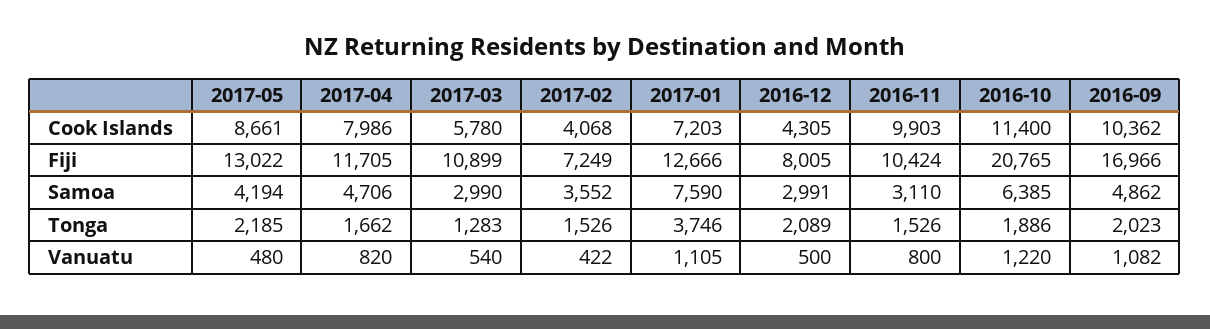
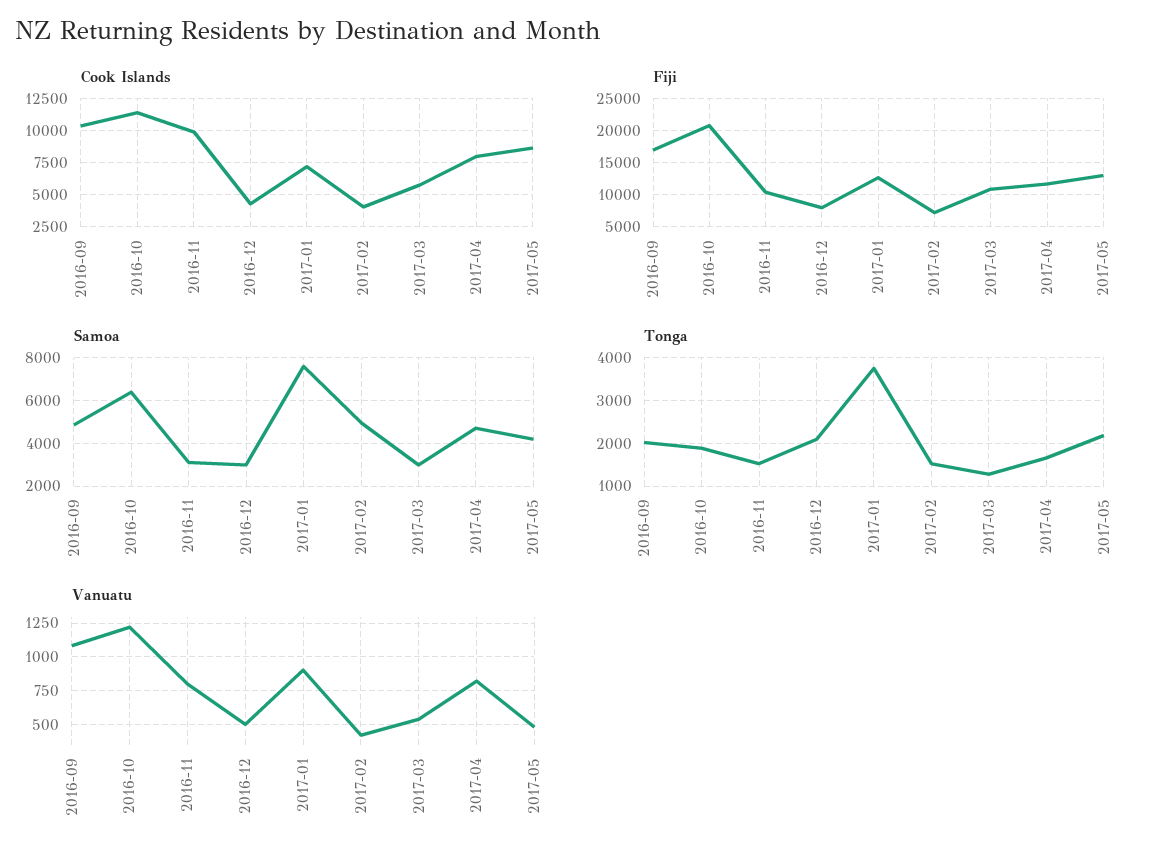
  {
    "Cook Islands": {
      "2017-05": 8661,
      "2017-04": 7986,
      "2017-03": 5780,
      "2017-02": 4068,
      "2017-01": 7203,
      "2016-12": 4305,
      "2016-11": 9903,
      "2016-10": 11400,
      "2016-09": 10362
    },
    "Fiji": {
      "2017-05": 13022,
      "2017-04": 11705,
      "2017-03": 10899,
      "2017-02": 7249,
      "2017-01": 12666,
      "2016-12": 8005,
      "2016-11": 10424,
      "2016-10": 20765,
      "2016-09": 16966
    },
    "Samoa": {
      "2017-05": 4194,
      "2017-04": 4706,
      "2017-03": 2990,
-     "2017-02": 3552,
+     "2017-02": 5000,
      "2017-01": 7590,
      "2016-12": 2991,
      "2016-11": 3110,
      "2016-10": 6385,
      "2016-09": 4862
    },
    "Tonga": {
      "2017-05": 2185,
      "2017-04": 1662,
      "2017-03": 1283,
      "2017-02": 1526,
      "2017-01": 3746,
      "2016-12": 2089,
      "2016-11": 1526,
      "2016-10": 1886,
      "2016-09": 2023
    },
    "Vanuatu": {
      "2017-05": 480,
      "2017-04": 820,
      "2017-03": 540,
      "2017-02": 422,
-     "2017-01": 1105,
+     "2017-01": 900,
      "2016-12": 500,
      "2016-11": 800,
      "2016-10": 1220,
      "2016-09": 1082
    }
  }

